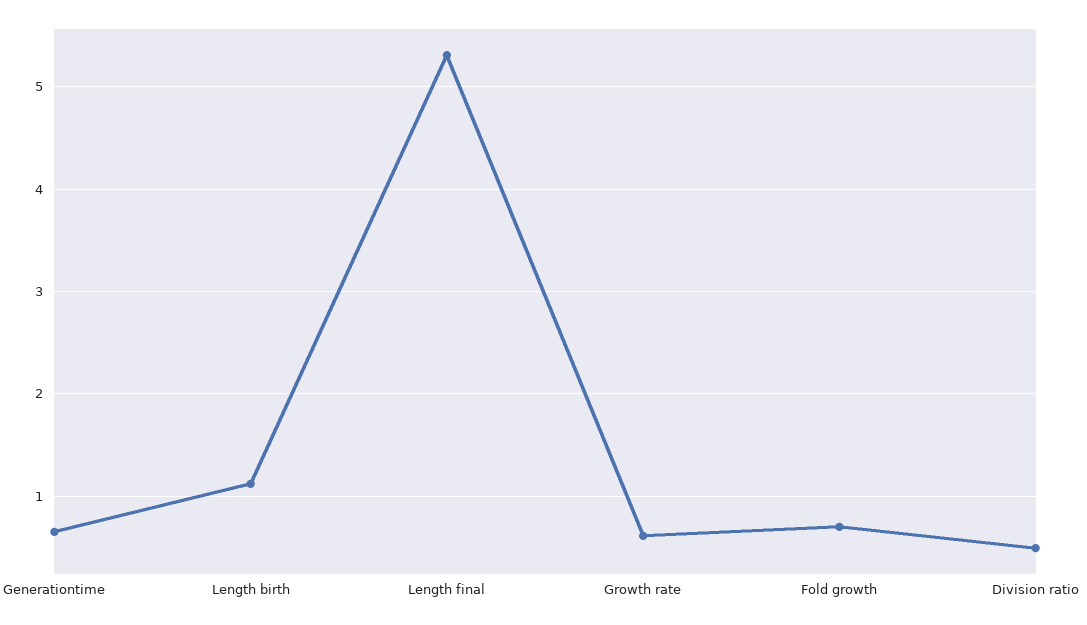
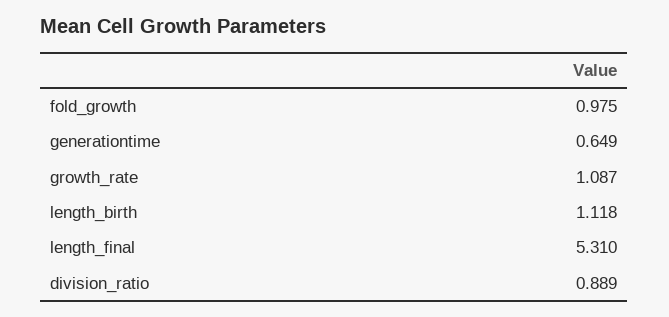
  {
    "Generationtime": 0.649,
    "Length birth": 1.118,
    "Length final": 5.31,
-   "Growth rate": 0.6,
+   "Growth rate": 1.087,
-   "Fold growth": 0.7,
+   "Fold growth": 0.975,
-   "Division ratio": 0.5
+   "Division ratio": 0.889
  }

